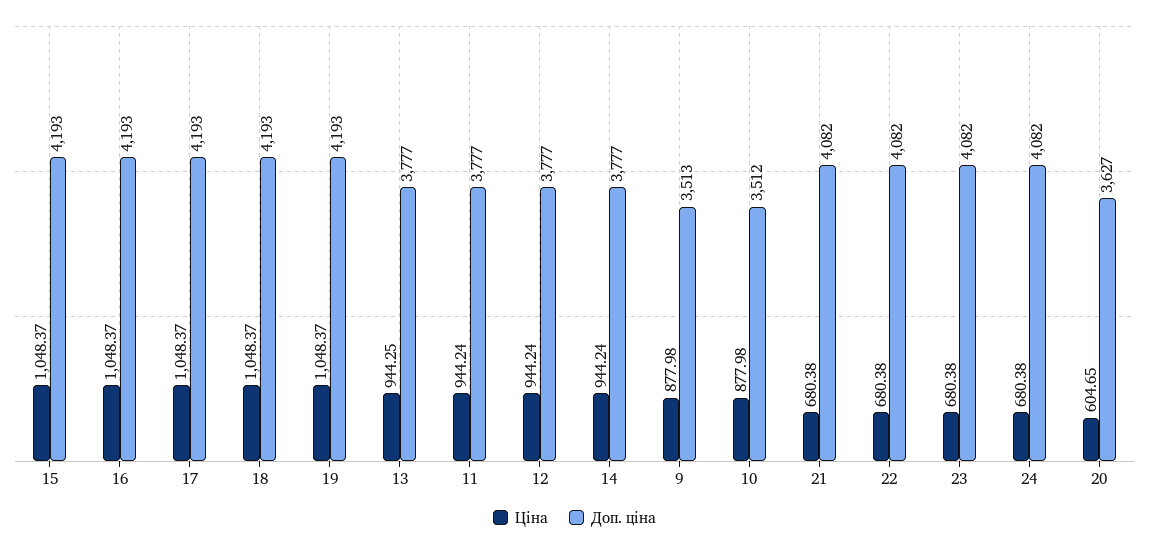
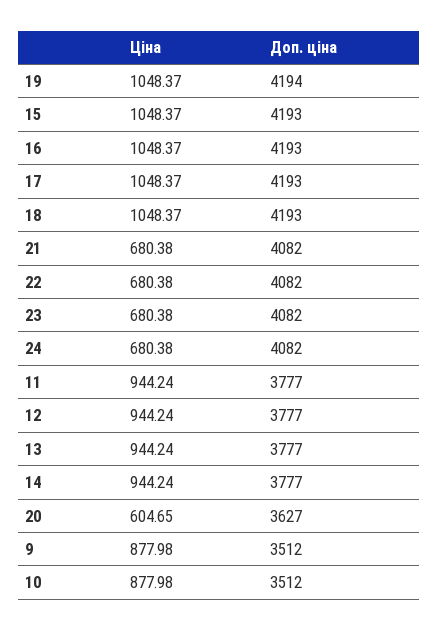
  {
    "Ціна": {
      "15": 1048.37,
      "16": 1048.37,
      "17": 1048.37,
      "18": 1048.37,
      "19": 1048.37,
-     "13": 944.25,
+     "13": 944.24,
      "11": 944.24,
      "12": 944.24,
      "14": 944.24,
      "9": 877.98,
      "10": 877.98,
      "21": 680.38,
      "22": 680.38,
      "23": 680.38,
      "24": 680.38,
      "20": 604.65
    },
    "Доп. ціна": {
      "15": 4193,
      "16": 4193,
      "17": 4193,
      "18": 4193,
-     "19": 4193,
+     "19": 4194,
      "13": 3777,
      "11": 3777,
      "12": 3777,
      "14": 3777,
-     "9": 3513,
+     "9": 3512,
      "10": 3512,
      "21": 4082,
      "22": 4082,
      "23": 4082,
      "24": 4082,
      "20": 3627
    }
  }

